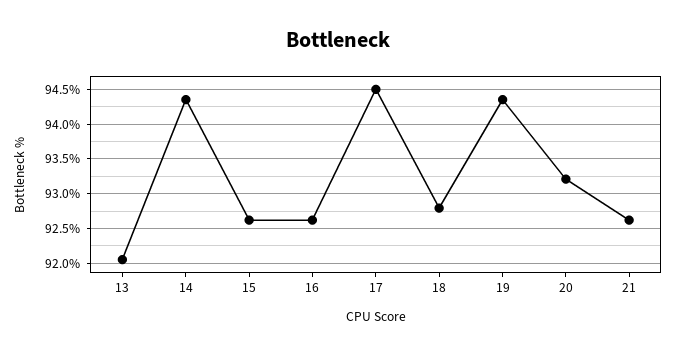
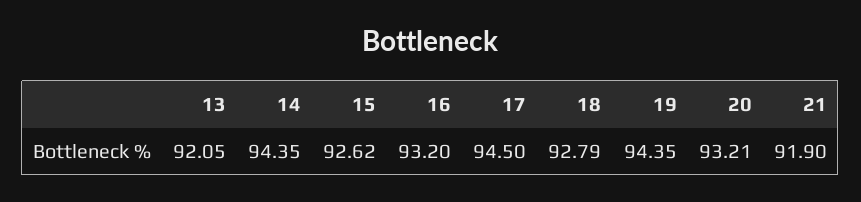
  {
    "13": 92.05,
    "14": 94.35,
    "15": 92.62,
-   "16": 92.6,
+   "16": 93.2,
    "17": 94.5,
    "18": 92.79,
    "19": 94.35,
    "20": 93.21,
-   "21": 92.6
+   "21": 91.9
  }

